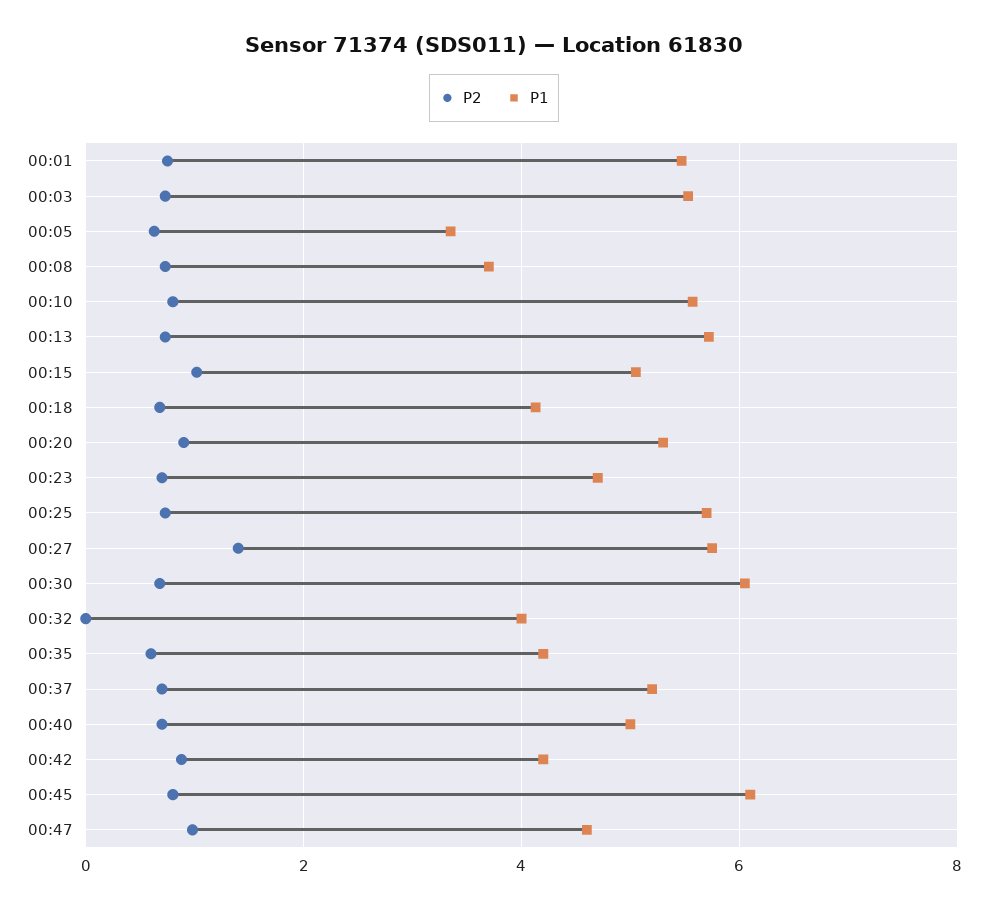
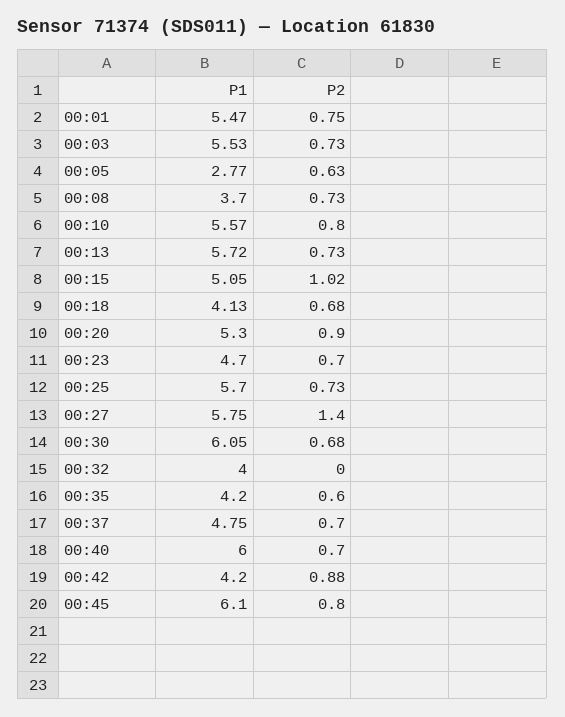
  {
    "P2": {
      "00:01": 0.75,
      "00:03": 0.73,
      "00:05": 0.63,
      "00:08": 0.73,
      "00:10": 0.8,
      "00:13": 0.73,
      "00:15": 1.02,
      "00:18": 0.68,
      "00:20": 0.9,
      "00:23": 0.7,
      "00:25": 0.73,
      "00:27": 1.4,
      "00:30": 0.68,
      "00:32": 0,
      "00:35": 0.6,
      "00:37": 0.7,
      "00:40": 0.7,
      "00:42": 0.88,
-     "00:45": 0.8,
+     "00:45": 0.8
-     "00:47": 1
    },
    "P1": {
      "00:01": 5.47,
      "00:03": 5.53,
-     "00:05": 3.4,
+     "00:05": 2.77,
      "00:08": 3.7,
      "00:10": 5.57,
      "00:13": 5.72,
      "00:15": 5.05,
      "00:18": 4.13,
      "00:20": 5.3,
      "00:23": 4.7,
      "00:25": 5.7,
      "00:27": 5.75,
      "00:30": 6.05,
      "00:32": 4,
      "00:35": 4.2,
-     "00:37": 5.2,
+     "00:37": 4.75,
-     "00:40": 5,
+     "00:40": 6,
      "00:42": 4.2,
-     "00:45": 6.1,
+     "00:45": 6.1
-     "00:47": 4.6
    }
  }

